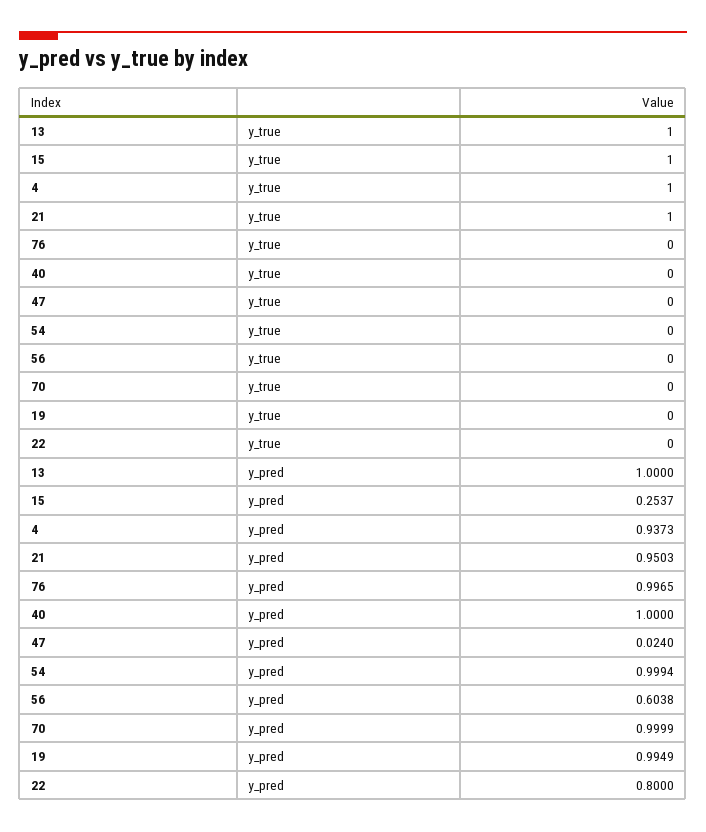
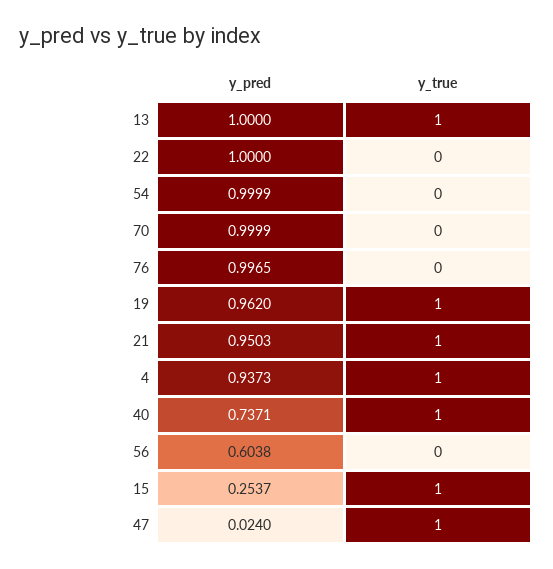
  {
    "13": {
      "y_true": 1,
      "y_pred": 1
    },
    "15": {
      "y_true": 1,
      "y_pred": 0.2537
    },
    "4": {
      "y_true": 1,
      "y_pred": 0.9373
    },
    "21": {
      "y_true": 1,
      "y_pred": 0.9503
    },
    "76": {
      "y_true": 0,
      "y_pred": 0.9965
    },
    "40": {
-     "y_true": 0,
+     "y_true": 1,
-     "y_pred": 1
+     "y_pred": 0.7371
    },
    "47": {
-     "y_true": 0,
+     "y_true": 1,
      "y_pred": 0.024
    },
    "54": {
      "y_true": 0,
-     "y_pred": 0.9994
+     "y_pred": 0.9999
    },
    "56": {
      "y_true": 0,
      "y_pred": 0.6038
    },
    "70": {
      "y_true": 0,
      "y_pred": 0.9999
    },
    "19": {
-     "y_true": 0,
+     "y_true": 1,
-     "y_pred": 0.9949
+     "y_pred": 0.962
    },
    "22": {
      "y_true": 0,
-     "y_pred": 0.8
+     "y_pred": 1
    }
  }

